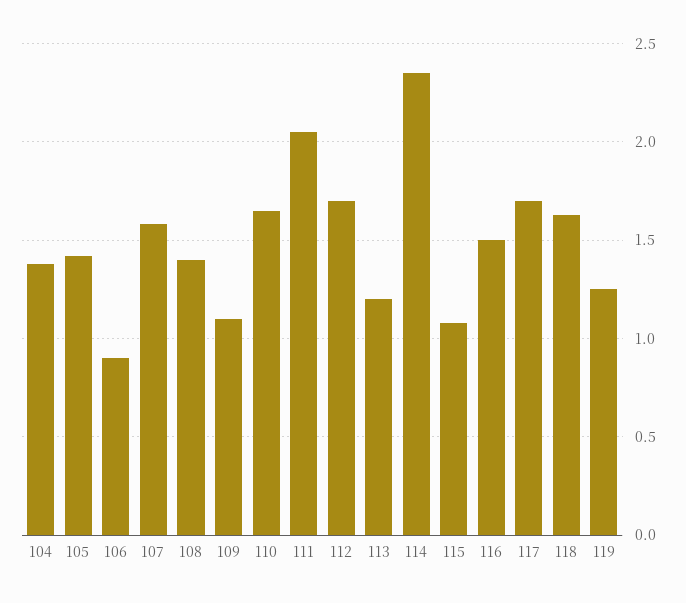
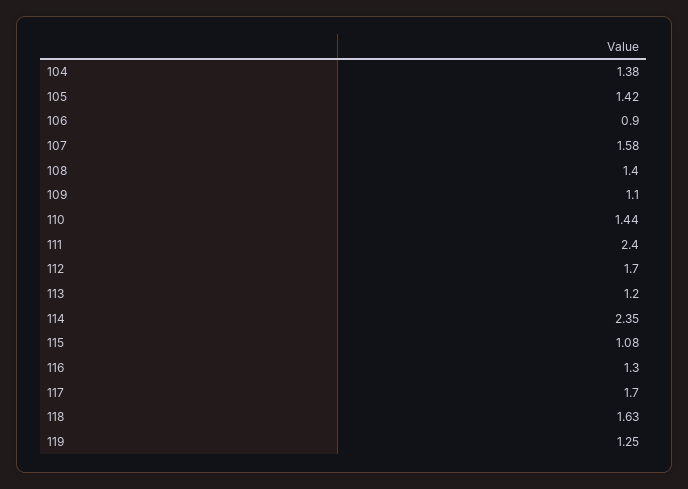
  {
    "104": 1.38,
    "105": 1.42,
    "106": 0.9,
    "107": 1.58,
    "108": 1.4,
    "109": 1.1,
-   "110": 1.65,
+   "110": 1.44,
-   "111": 2.05,
+   "111": 2.4,
    "112": 1.7,
    "113": 1.2,
    "114": 2.35,
    "115": 1.08,
-   "116": 1.5,
+   "116": 1.3,
    "117": 1.7,
    "118": 1.63,
    "119": 1.25
  }

